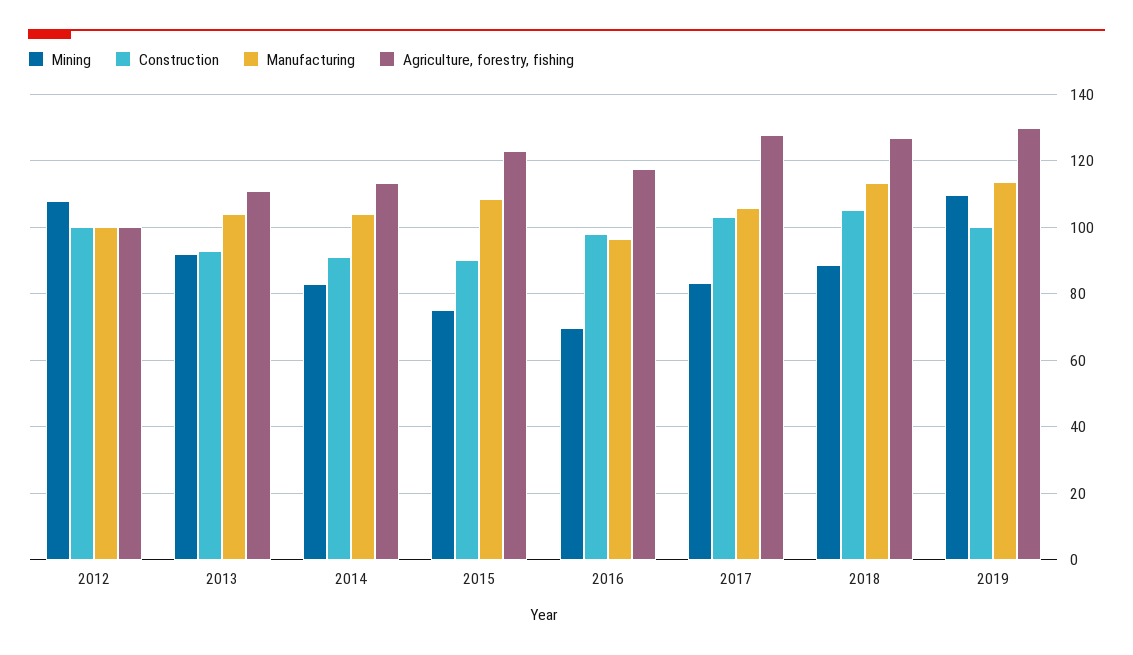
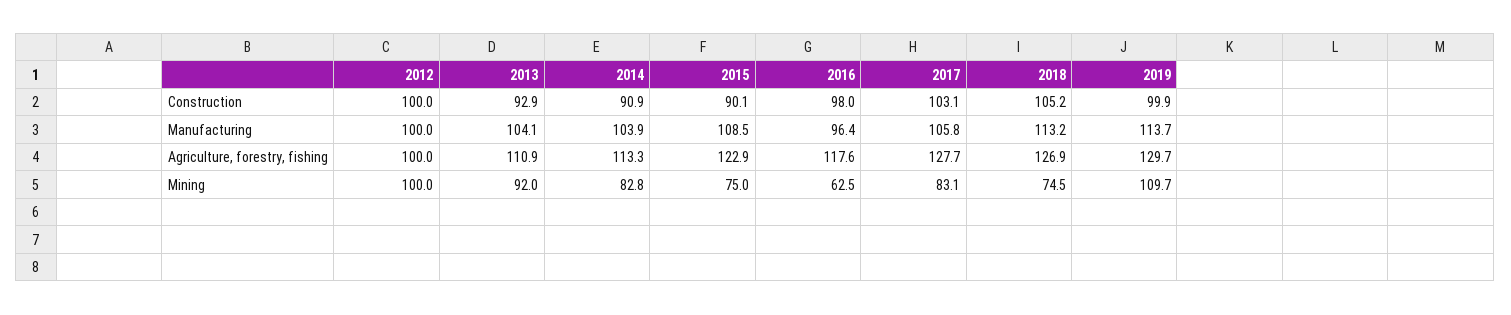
  {
    "Mining": {
-     "2012": 108,
+     "2012": 100,
      "2013": 92,
      "2014": 82.8,
      "2015": 75,
-     "2016": 70,
+     "2016": 62.5,
      "2017": 83.1,
-     "2018": 88,
+     "2018": 74.5,
      "2019": 109.7
    },
    "Construction": {
      "2012": 100,
      "2013": 92.9,
      "2014": 90.9,
      "2015": 90.1,
      "2016": 98,
      "2017": 103.1,
      "2018": 105.2,
      "2019": 99.9
    },
    "Manufacturing": {
      "2012": 100,
      "2013": 104.1,
      "2014": 103.9,
      "2015": 108.5,
      "2016": 96.4,
      "2017": 105.8,
      "2018": 113.2,
      "2019": 113.7
    },
    "Agriculture, forestry, fishing": {
      "2012": 100,
      "2013": 110.9,
      "2014": 113.3,
      "2015": 122.9,
      "2016": 117.6,
      "2017": 127.7,
      "2018": 126.9,
      "2019": 129.7
    }
  }

